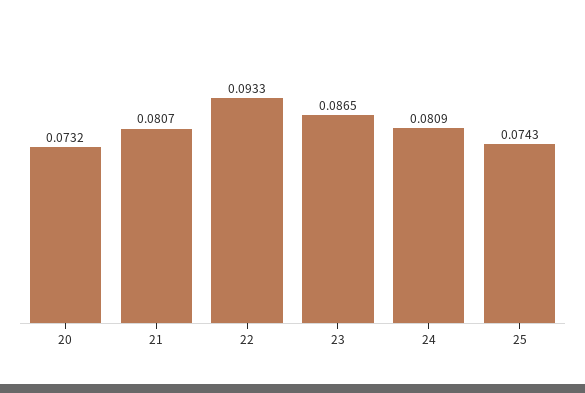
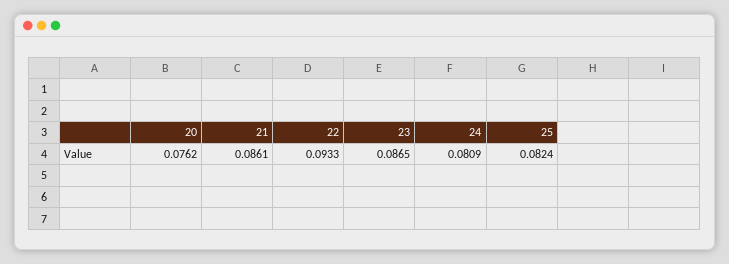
  {
-   "20": 0.0732,
+   "20": 0.0762,
-   "21": 0.0807,
+   "21": 0.0861,
    "22": 0.0933,
    "23": 0.0865,
    "24": 0.0809,
-   "25": 0.0743
+   "25": 0.0824
  }

